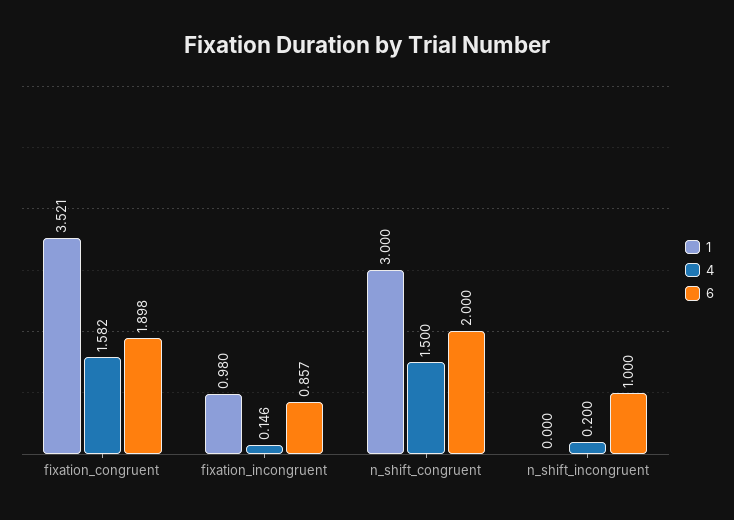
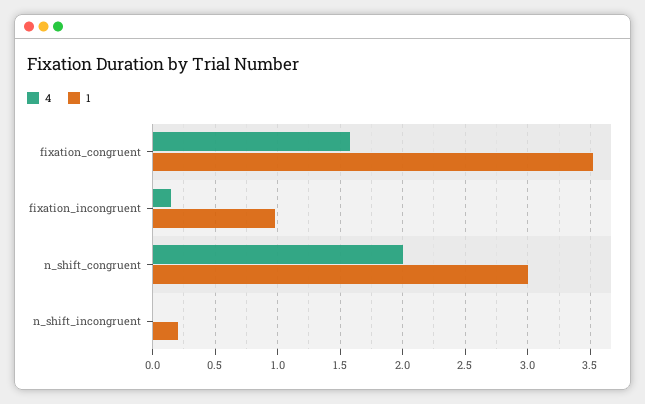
  {
    "1": {
      "fixation_congruent": 3.521,
      "fixation_incongruent": 0.98,
      "n_shift_congruent": 3,
-     "n_shift_incongruent": 0
+     "n_shift_incongruent": 0.2
    },
    "4": {
      "fixation_congruent": 1.582,
      "fixation_incongruent": 0.146,
-     "n_shift_congruent": 1.5,
+     "n_shift_congruent": 2,
-     "n_shift_incongruent": 0.2
+     "n_shift_incongruent": 0
-   },
+   }
-   "6": {
-     "fixation_congruent": 1.898,
-     "fixation_incongruent": 0.857,
-     "n_shift_congruent": 2,
-     "n_shift_incongruent": 1
-   }
  }

